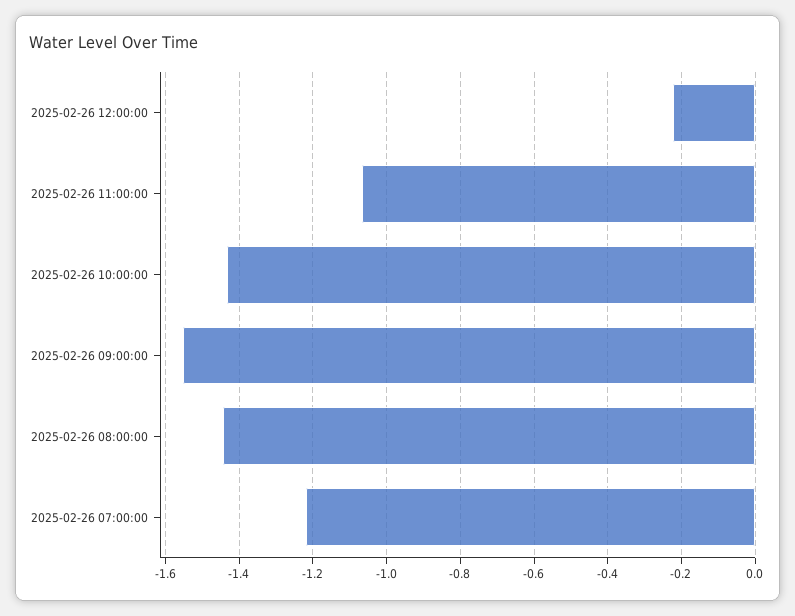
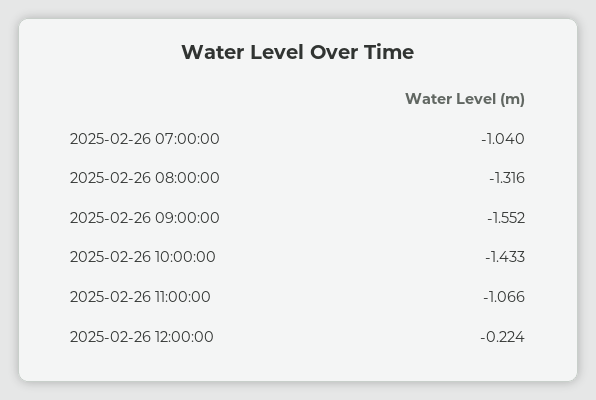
  {
    "2025-02-26 12:00:00": -0.224,
    "2025-02-26 11:00:00": -1.066,
    "2025-02-26 10:00:00": -1.433,
    "2025-02-26 09:00:00": -1.552,
-   "2025-02-26 08:00:00": -1.44,
+   "2025-02-26 08:00:00": -1.316,
-   "2025-02-26 07:00:00": -1.22
+   "2025-02-26 07:00:00": -1.04
  }

